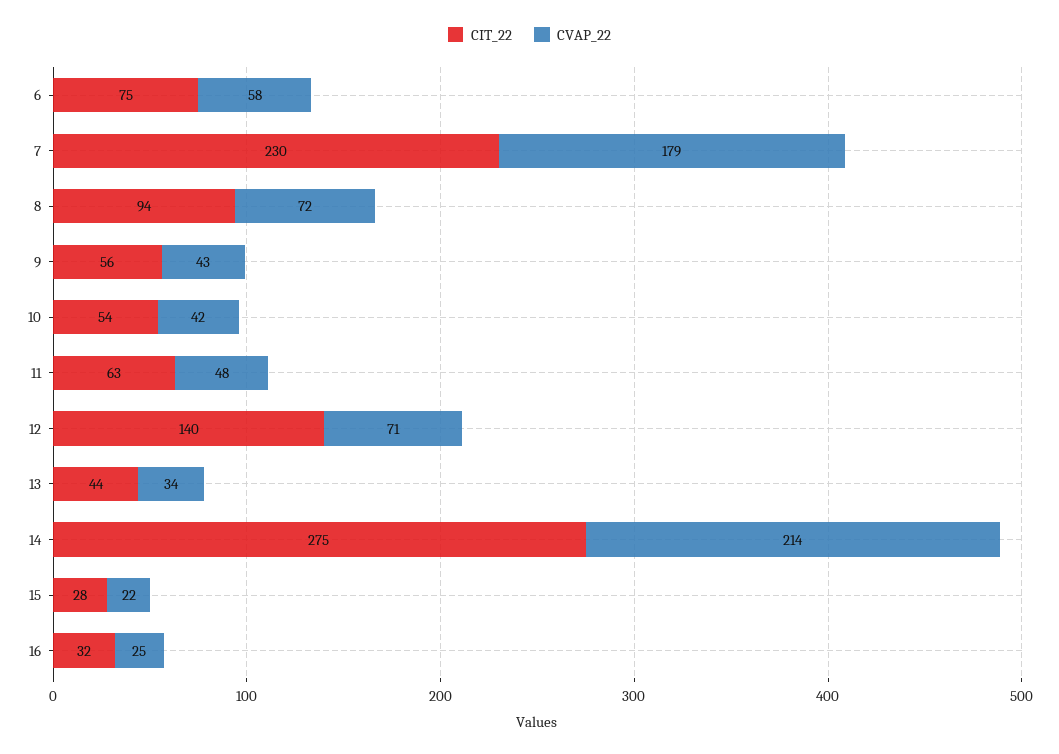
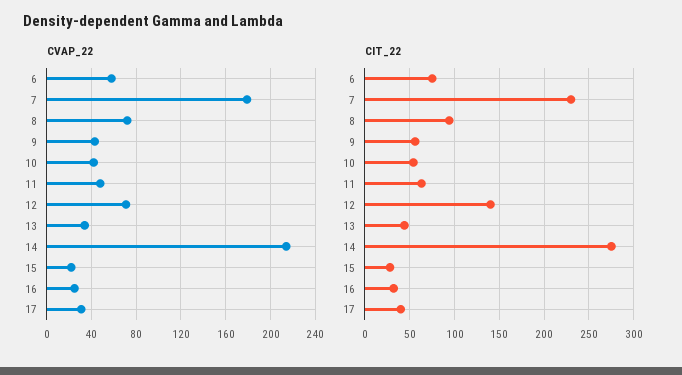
  {
    "CIT_22": {
      "6": 75,
      "7": 230,
      "8": 94,
      "9": 56,
      "10": 54,
      "11": 63,
      "12": 140,
      "13": 44,
      "14": 275,
      "15": 28,
-     "16": 32
+     "16": 32,
+     "17": 40
    },
    "CVAP_22": {
      "6": 58,
      "7": 179,
      "8": 72,
      "9": 43,
      "10": 42,
      "11": 48,
      "12": 71,
      "13": 34,
      "14": 214,
      "15": 22,
-     "16": 25
+     "16": 25,
+     "17": 30
    }
  }

